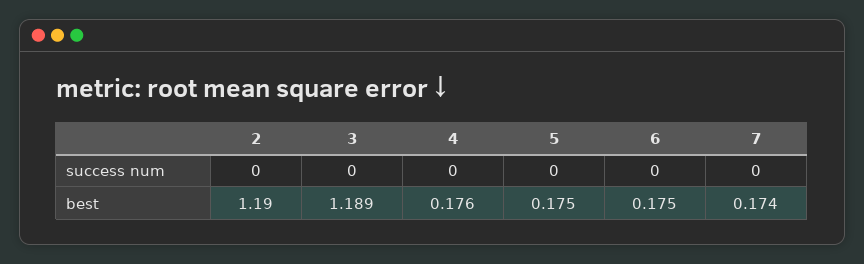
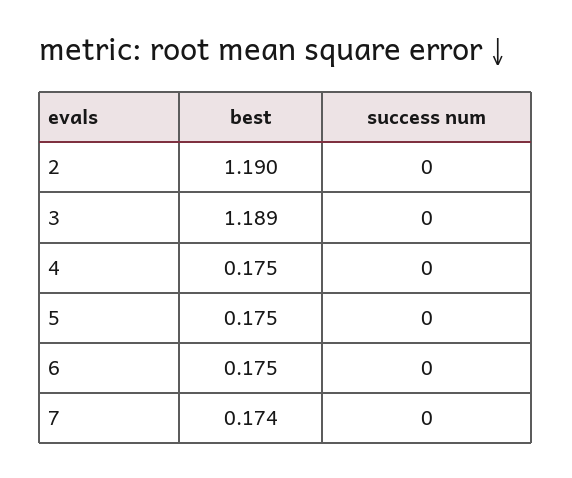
  {
    "2": {
      "success num": 0,
      "best": 1.19
    },
    "3": {
      "success num": 0,
      "best": 1.189
    },
    "4": {
      "success num": 0,
-     "best": 0.176
+     "best": 0.175
    },
    "5": {
      "success num": 0,
      "best": 0.175
    },
    "6": {
      "success num": 0,
      "best": 0.175
    },
    "7": {
      "success num": 0,
      "best": 0.174
    }
  }

